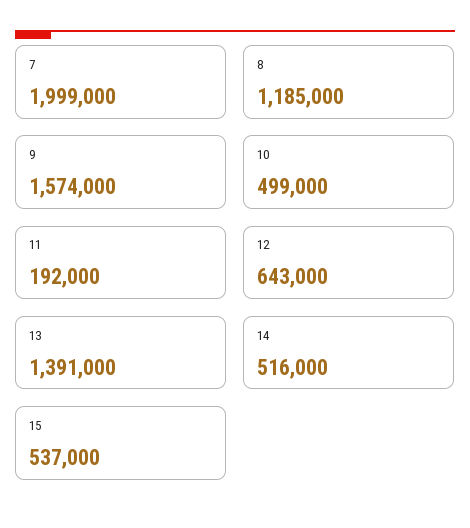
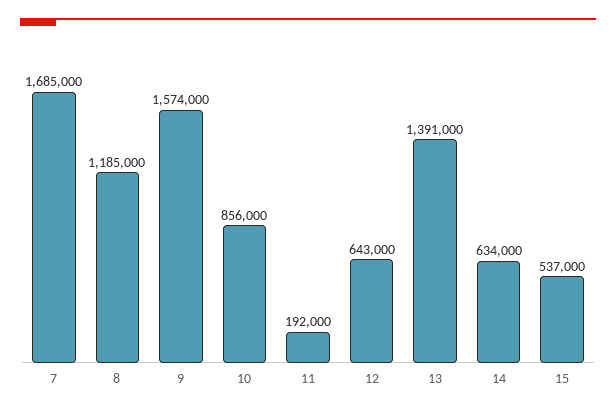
  {
-   "7": 1999000,
+   "7": 1685000,
    "8": 1185000,
    "9": 1574000,
-   "10": 499000,
+   "10": 856000,
    "11": 192000,
    "12": 643000,
    "13": 1391000,
-   "14": 516000,
+   "14": 634000,
    "15": 537000
  }

